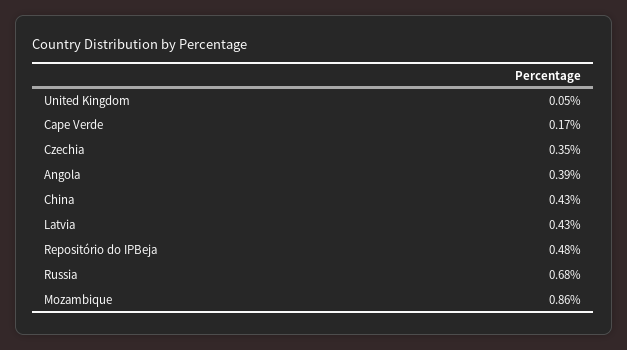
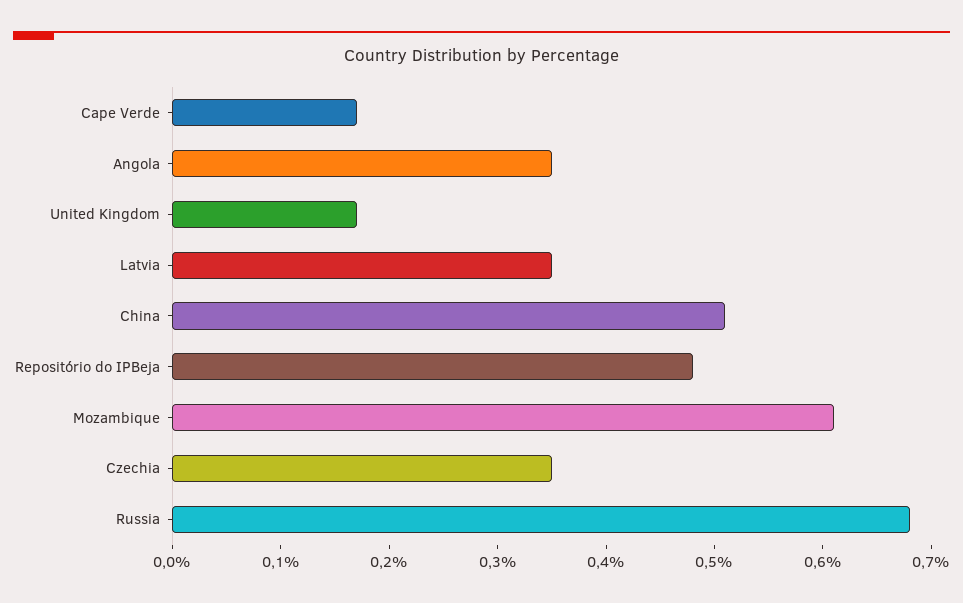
  {
-   "United Kingdom": 0.05,
+   "United Kingdom": 0.17,
    "Cape Verde": 0.17,
    "Czechia": 0.35,
-   "Angola": 0.39,
+   "Angola": 0.35,
-   "China": 0.43,
+   "China": 0.51,
-   "Latvia": 0.43,
+   "Latvia": 0.35,
    "Repositório do IPBeja": 0.48,
    "Russia": 0.68,
-   "Mozambique": 0.86
+   "Mozambique": 0.61
  }

